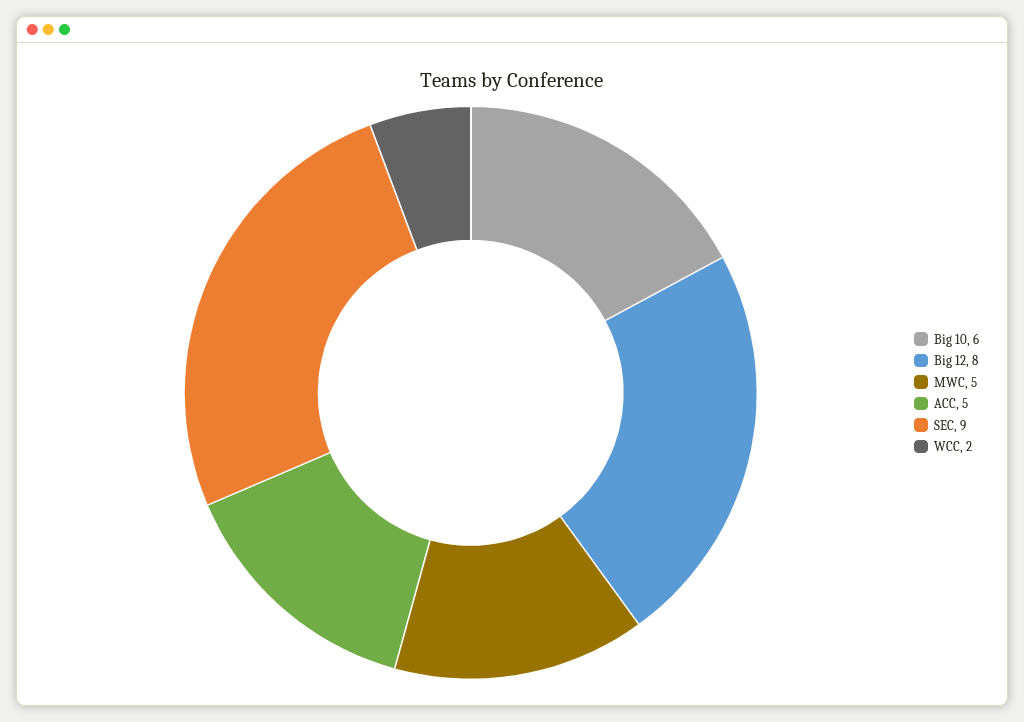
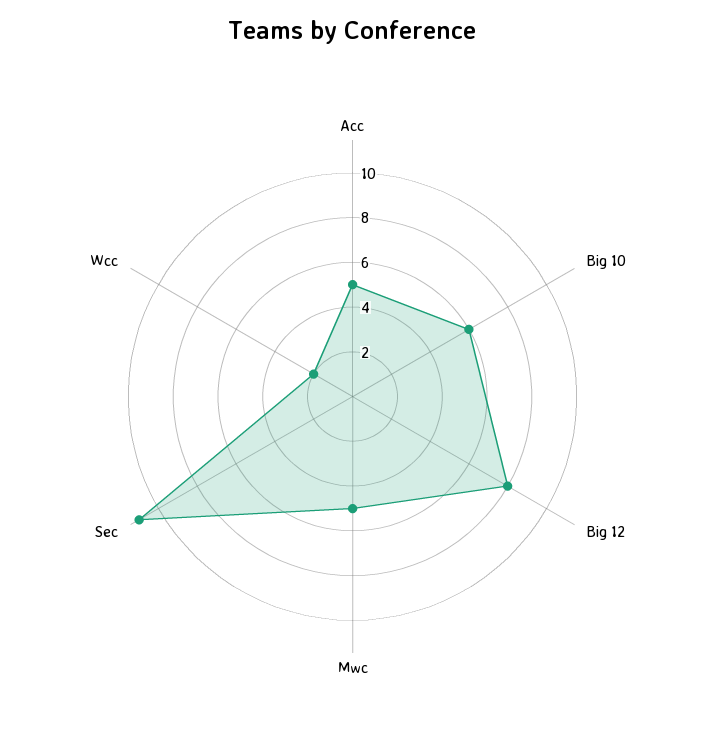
  {
    "Big 10": 6,
    "Big 12": 8,
    "MWC": 5,
    "ACC": 5,
-   "SEC": 9,
+   "SEC": 11,
    "WCC": 2
  }

